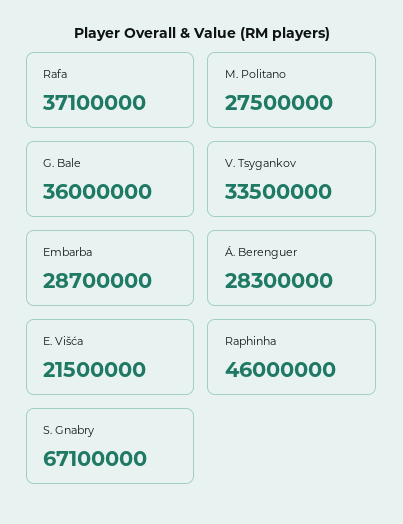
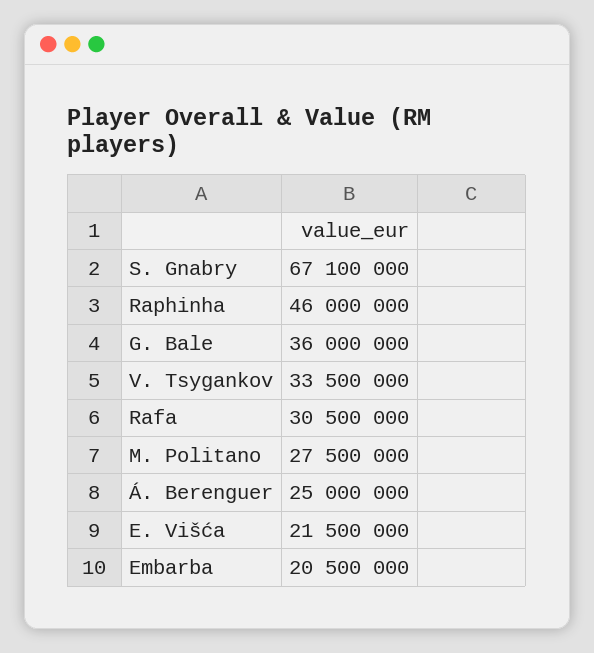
  {
-   "Rafa": 37100000,
+   "Rafa": 30500000,
    "M. Politano": 27500000,
    "G. Bale": 36000000,
    "V. Tsygankov": 33500000,
-   "Embarba": 28700000,
+   "Embarba": 20500000,
-   "Á. Berenguer": 28300000,
+   "Á. Berenguer": 25000000,
    "E. Višća": 21500000,
    "Raphinha": 46000000,
    "S. Gnabry": 67100000
  }

